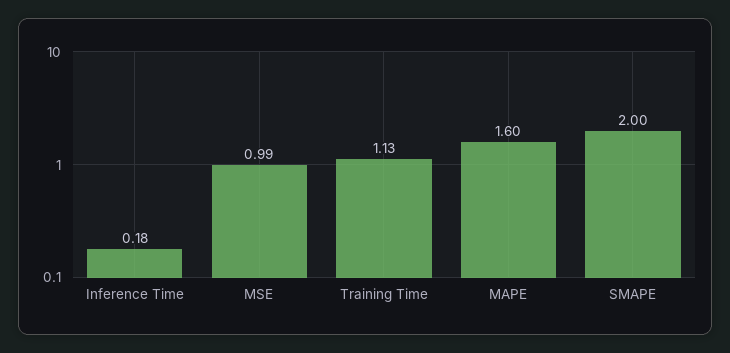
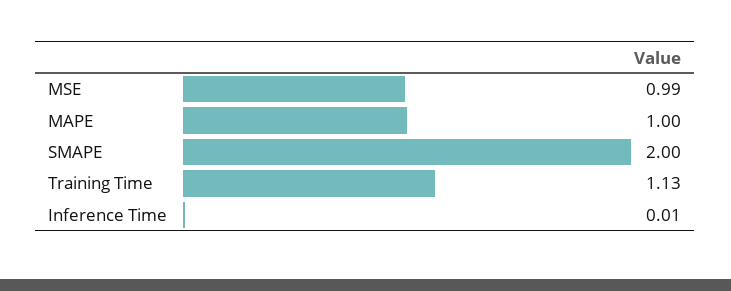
  {
-   "Inference Time": 0.18,
+   "Inference Time": 0.01,
    "MSE": 0.99,
    "Training Time": 1.13,
-   "MAPE": 1.6,
+   "MAPE": 1,
    "SMAPE": 2
  }

